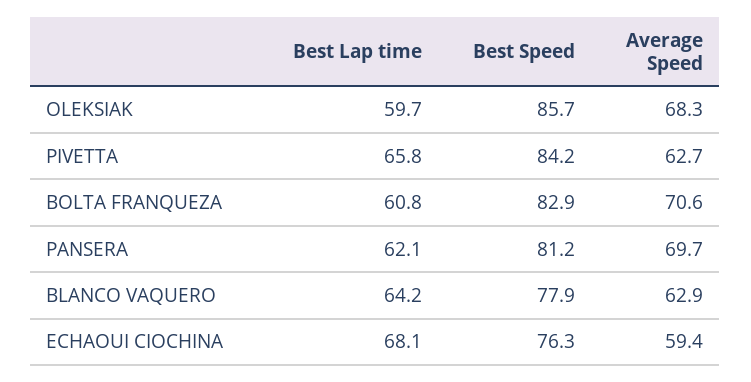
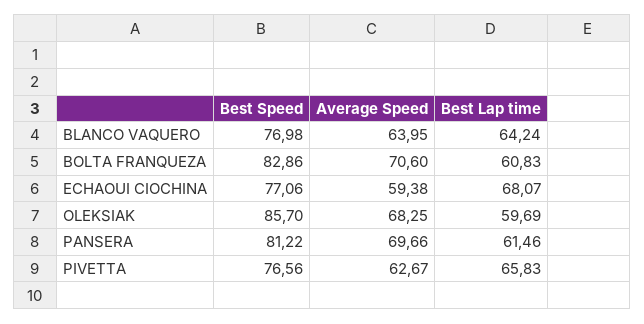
  {
    "Best Lap time": {
      "OLEKSIAK": 59.69,
      "PIVETTA": 65.83,
      "BOLTA FRANQUEZA": 60.83,
-     "PANSERA": 62.1,
+     "PANSERA": 61.46,
      "BLANCO VAQUERO": 64.24,
      "ECHAOUI CIOCHINA": 68.07
    },
    "Best Speed": {
      "OLEKSIAK": 85.7,
-     "PIVETTA": 84.2,
+     "PIVETTA": 76.56,
      "BOLTA FRANQUEZA": 82.86,
      "PANSERA": 81.22,
-     "BLANCO VAQUERO": 77.9,
+     "BLANCO VAQUERO": 76.98,
-     "ECHAOUI CIOCHINA": 76.3
+     "ECHAOUI CIOCHINA": 77.06
    },
    "Average Speed": {
      "OLEKSIAK": 68.25,
      "PIVETTA": 62.67,
      "BOLTA FRANQUEZA": 70.6,
      "PANSERA": 69.66,
-     "BLANCO VAQUERO": 62.9,
+     "BLANCO VAQUERO": 63.95,
      "ECHAOUI CIOCHINA": 59.38
    }
  }

